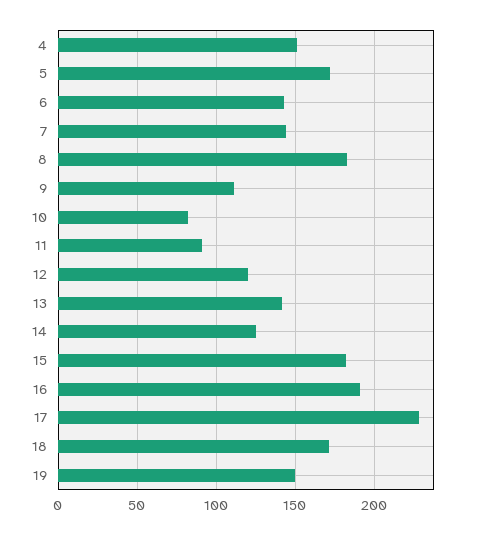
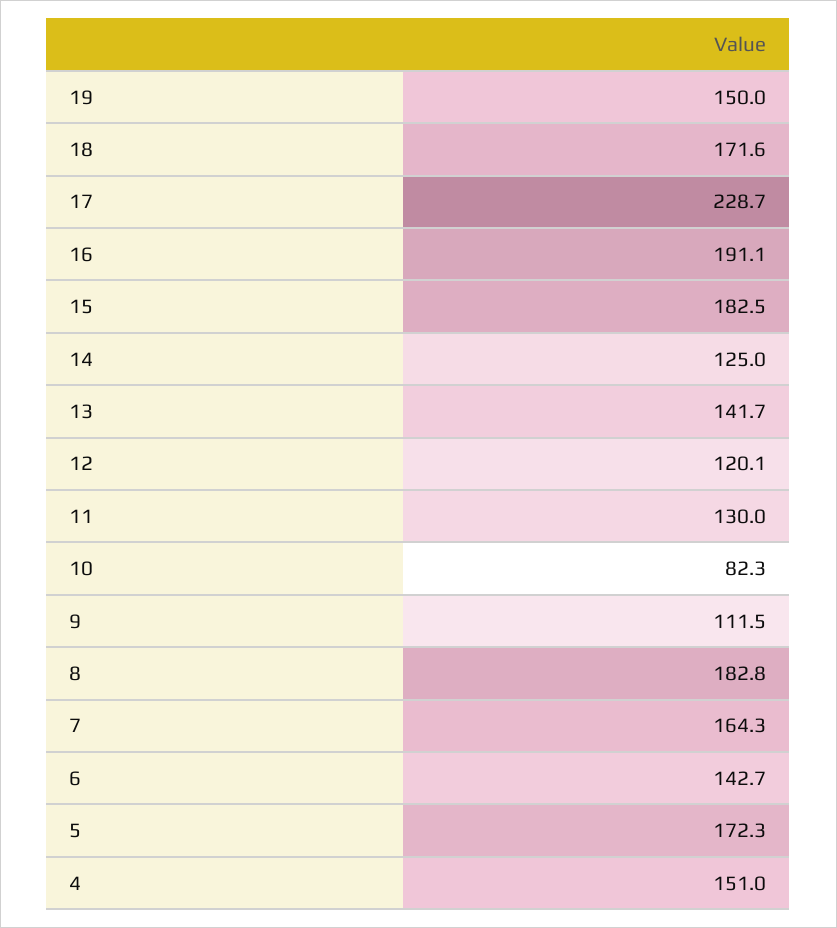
  {
    "4": 151,
    "5": 172.3,
    "6": 142.7,
-   "7": 145,
+   "7": 164.3,
    "8": 182.8,
    "9": 111.5,
    "10": 82.3,
-   "11": 90,
+   "11": 130,
    "12": 120.1,
    "13": 141.7,
    "14": 125,
    "15": 182.5,
    "16": 191.1,
    "17": 228.7,
    "18": 171.6,
    "19": 150
  }

